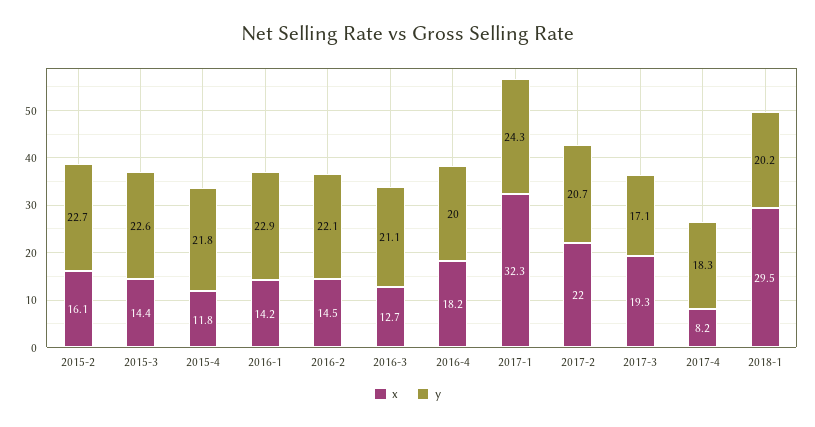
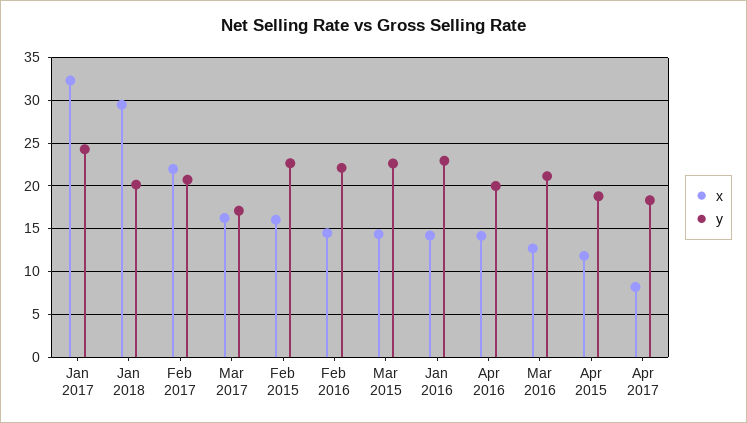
  {
    "x": {
      "2015-2": 16.1,
      "2015-3": 14.4,
      "2015-4": 11.8,
      "2016-1": 14.2,
      "2016-2": 14.5,
      "2016-3": 12.7,
-     "2016-4": 18.2,
+     "2016-4": 14,
      "2017-1": 32.3,
      "2017-2": 22,
-     "2017-3": 19.3,
+     "2017-3": 16,
      "2017-4": 8.2,
      "2018-1": 29.5
    },
    "y": {
      "2015-2": 22.7,
      "2015-3": 22.6,
-     "2015-4": 21.8,
+     "2015-4": 19,
      "2016-1": 22.9,
      "2016-2": 22.1,
      "2016-3": 21.1,
      "2016-4": 20,
      "2017-1": 24.3,
      "2017-2": 20.7,
      "2017-3": 17.1,
      "2017-4": 18.3,
      "2018-1": 20.2
    }
  }

